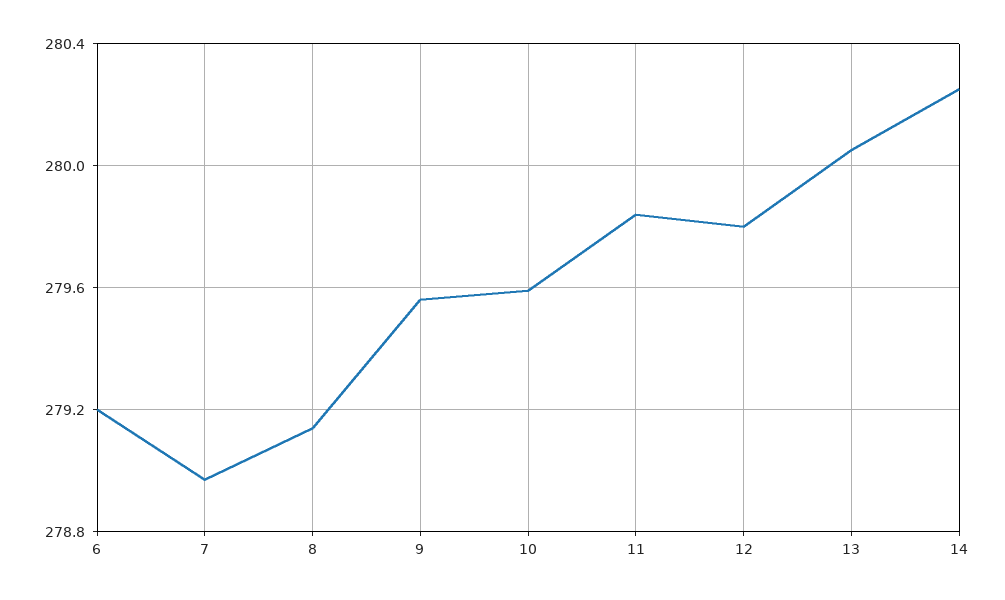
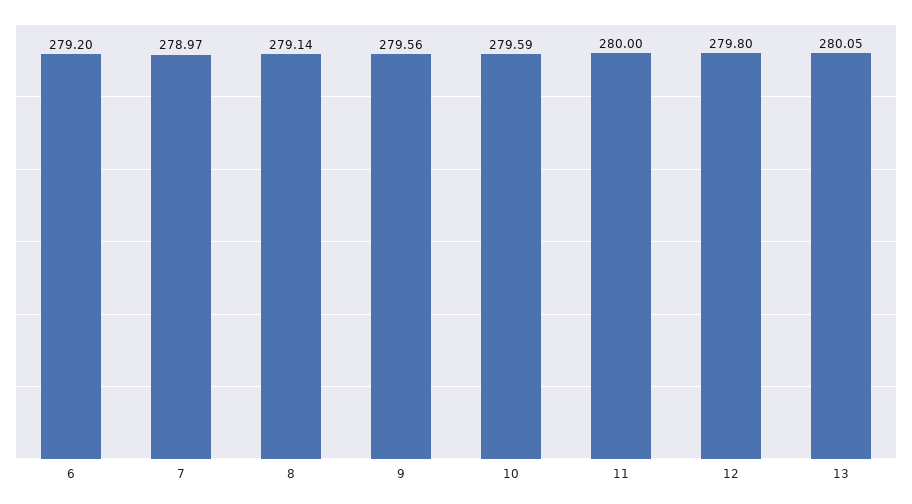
  {
    "6": 279.2,
    "7": 278.97,
    "8": 279.14,
    "9": 279.56,
    "10": 279.59,
-   "11": 279.85,
+   "11": 280,
    "12": 279.8,
-   "13": 280.05,
+   "13": 280.05
-   "14": 280.25
  }

